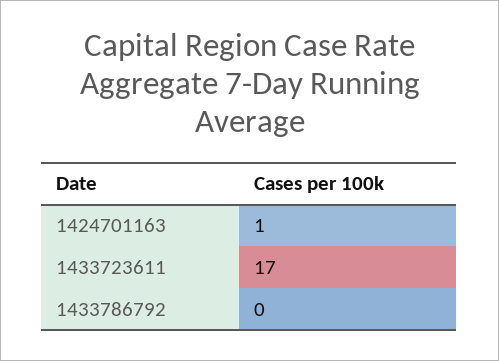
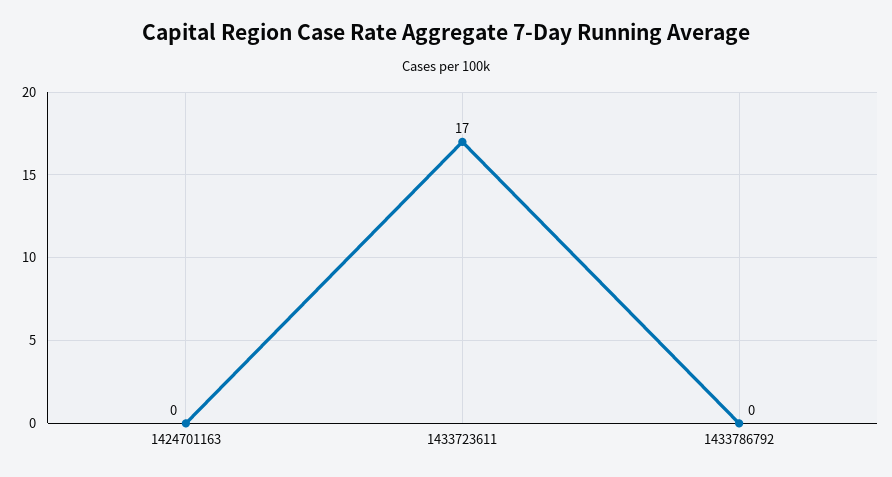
  {
-   "1424701163": 1,
+   "1424701163": 0,
    "1433723611": 17,
    "1433786792": 0
  }

